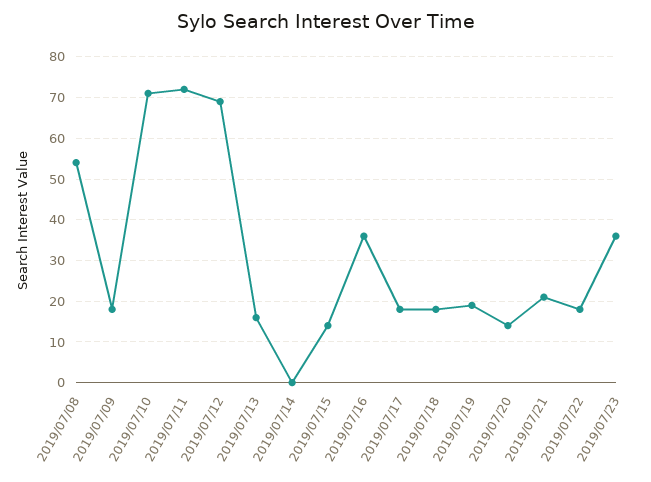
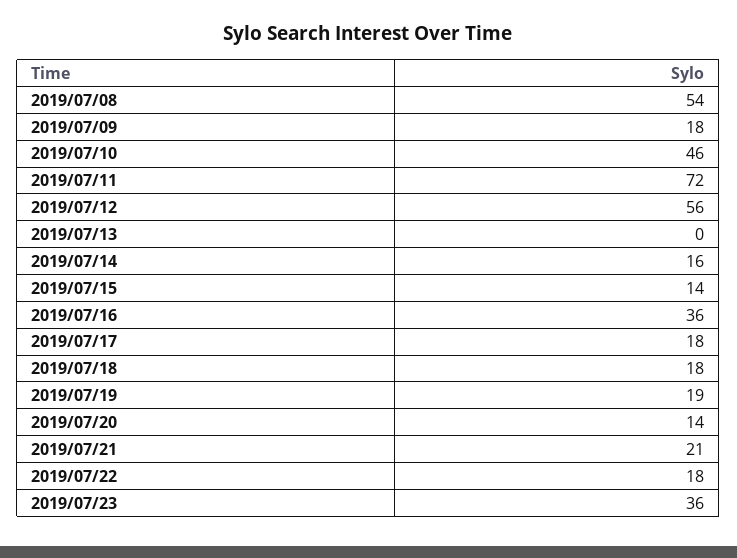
  {
    "2019/07/08": 54,
    "2019/07/09": 18,
-   "2019/07/10": 70,
+   "2019/07/10": 46,
    "2019/07/11": 72,
-   "2019/07/12": 70,
+   "2019/07/12": 56,
-   "2019/07/13": 15,
+   "2019/07/13": 0,
-   "2019/07/14": 0,
+   "2019/07/14": 16,
    "2019/07/15": 14,
    "2019/07/16": 36,
    "2019/07/17": 18,
    "2019/07/18": 18,
    "2019/07/19": 19,
    "2019/07/20": 14,
    "2019/07/21": 21,
    "2019/07/22": 18,
    "2019/07/23": 36
  }

